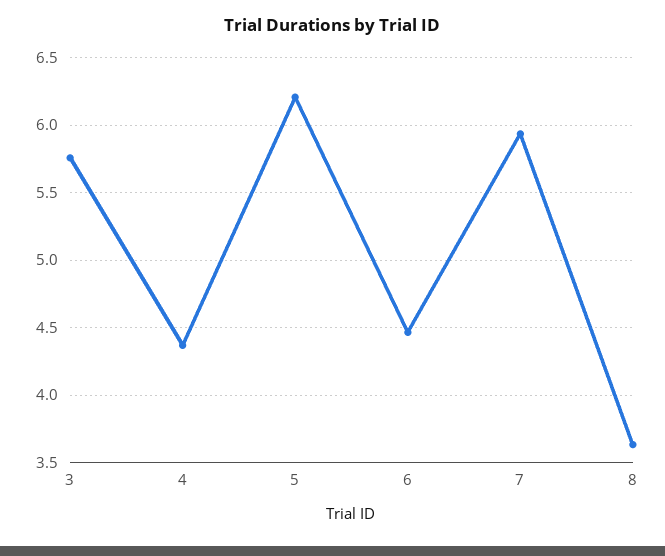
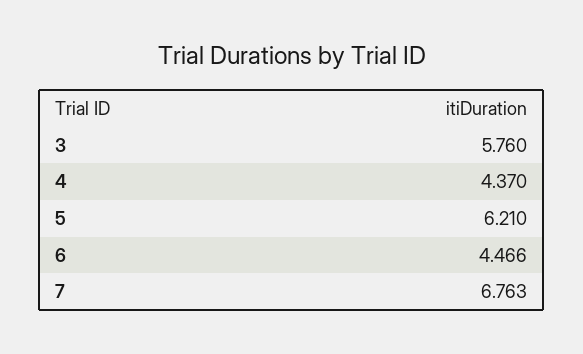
  {
    "3": 5.76,
    "4": 4.37,
    "5": 6.21,
    "6": 4.466,
-   "7": 5.95,
+   "7": 6.763
-   "8": 3.65
  }

